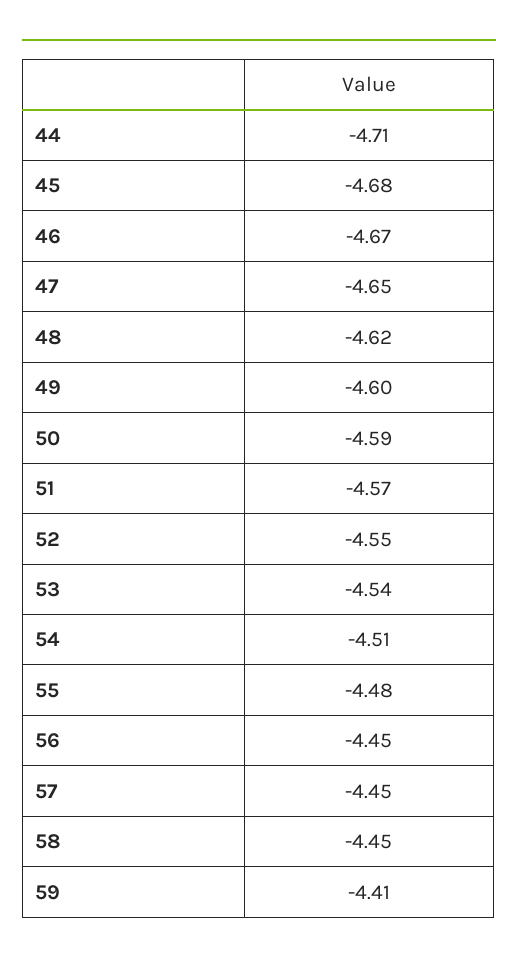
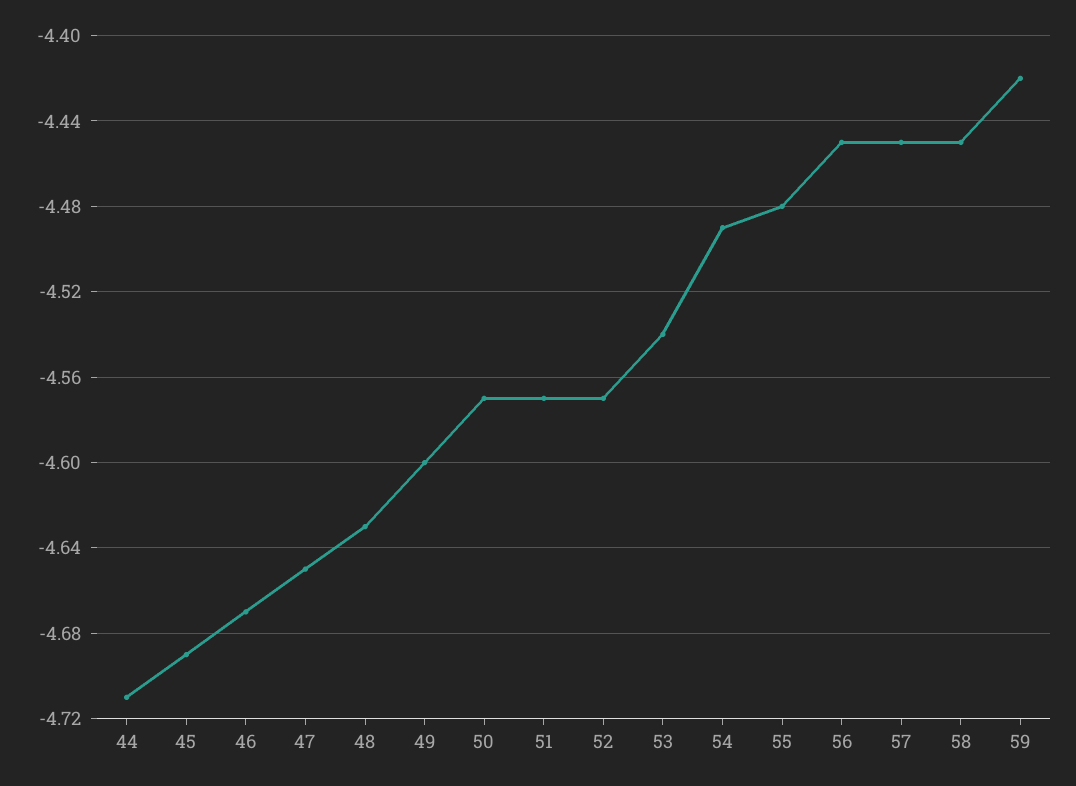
  {
    "44": -4.71,
-   "45": -4.68,
+   "45": -4.69,
    "46": -4.67,
    "47": -4.65,
-   "48": -4.62,
+   "48": -4.63,
    "49": -4.6,
-   "50": -4.59,
+   "50": -4.57,
    "51": -4.57,
-   "52": -4.55,
+   "52": -4.57,
    "53": -4.54,
-   "54": -4.51,
+   "54": -4.49,
    "55": -4.48,
    "56": -4.45,
    "57": -4.45,
    "58": -4.45,
-   "59": -4.41
+   "59": -4.42
  }

